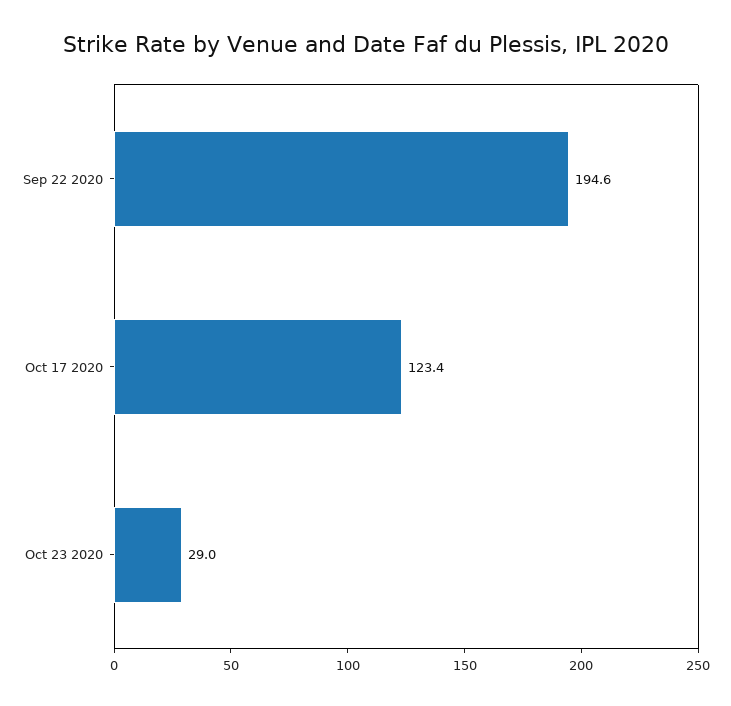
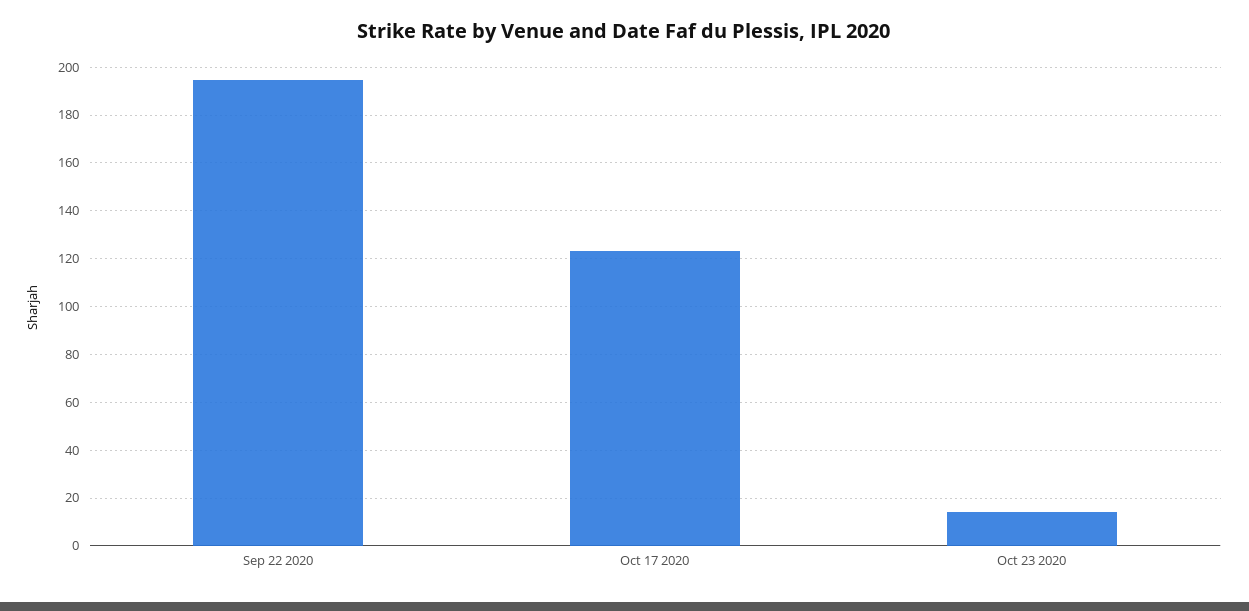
  {
    "Sep 22 2020": 194.6,
    "Oct 17 2020": 123.4,
-   "Oct 23 2020": 29
+   "Oct 23 2020": 15
  }

